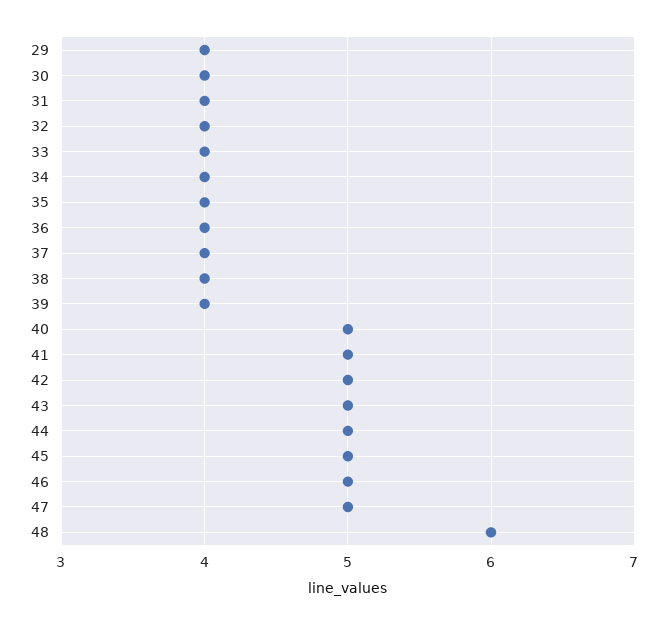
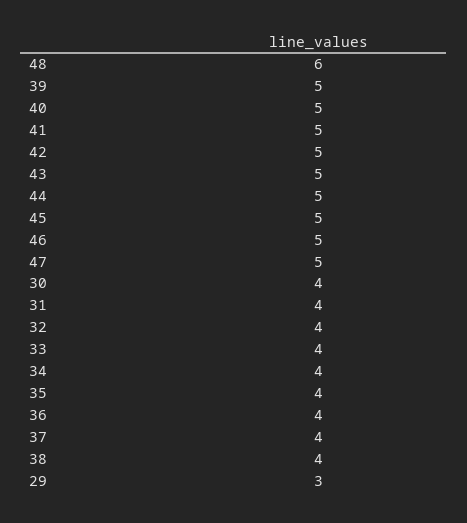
  {
-   "29": 4,
+   "29": 3,
    "30": 4,
    "31": 4,
    "32": 4,
    "33": 4,
    "34": 4,
    "35": 4,
    "36": 4,
    "37": 4,
    "38": 4,
-   "39": 4,
+   "39": 5,
    "40": 5,
    "41": 5,
    "42": 5,
    "43": 5,
    "44": 5,
    "45": 5,
    "46": 5,
    "47": 5,
    "48": 6
  }

